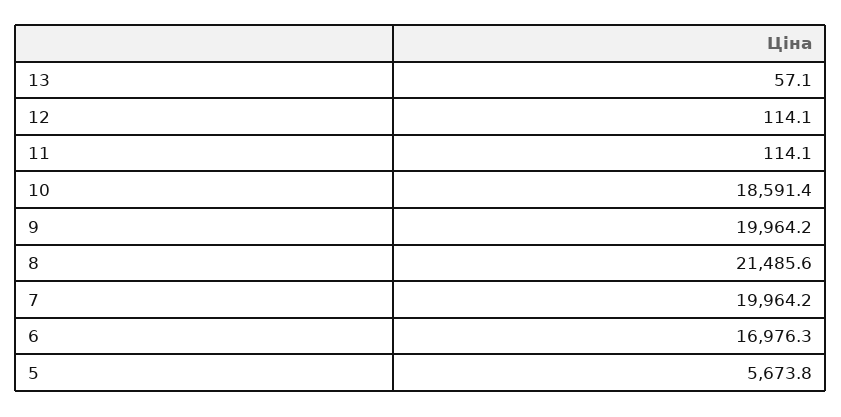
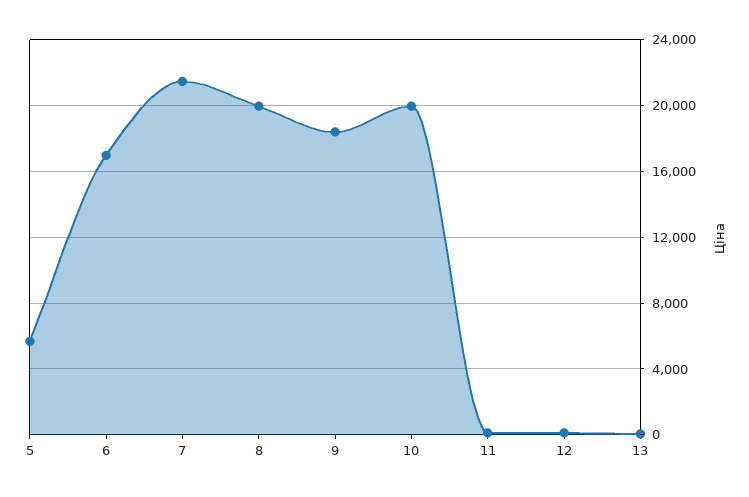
  {
    "13": 57.1,
    "12": 114.1,
    "11": 114.1,
-   "10": 18591.4,
+   "10": 20000,
-   "9": 19964.2,
+   "9": 18500,
-   "8": 21485.6,
+   "8": 20000,
-   "7": 19964.2,
+   "7": 21500,
    "6": 16976.3,
    "5": 5673.8
  }

